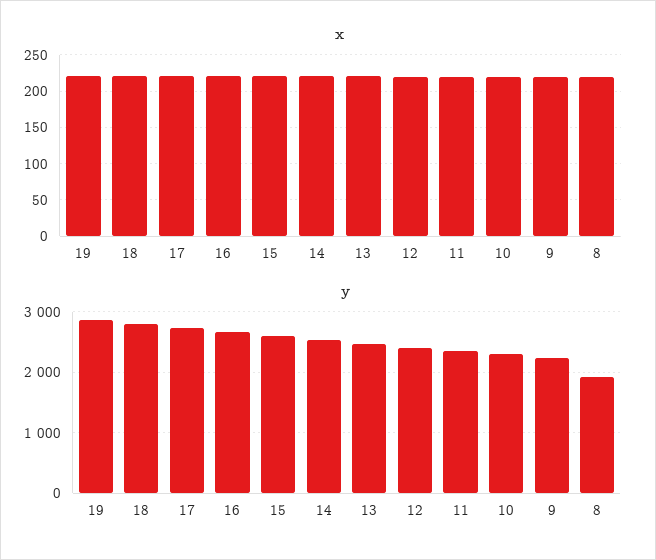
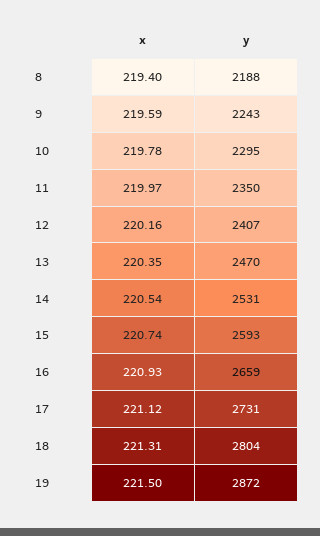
  {
    "x": {
      "19": 221.5,
      "18": 221.31,
      "17": 221.12,
      "16": 220.93,
      "15": 220.74,
      "14": 220.54,
      "13": 220.35,
      "12": 220.16,
      "11": 219.97,
      "10": 219.78,
      "9": 219.59,
      "8": 219.4
    },
    "y": {
      "19": 2872,
      "18": 2804,
      "17": 2731,
      "16": 2659,
      "15": 2593,
      "14": 2531,
      "13": 2470,
      "12": 2407,
      "11": 2350,
      "10": 2295,
      "9": 2243,
-     "8": 1900
+     "8": 2188
    }
  }

